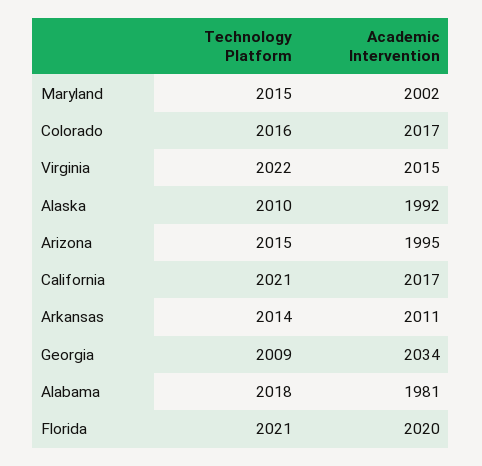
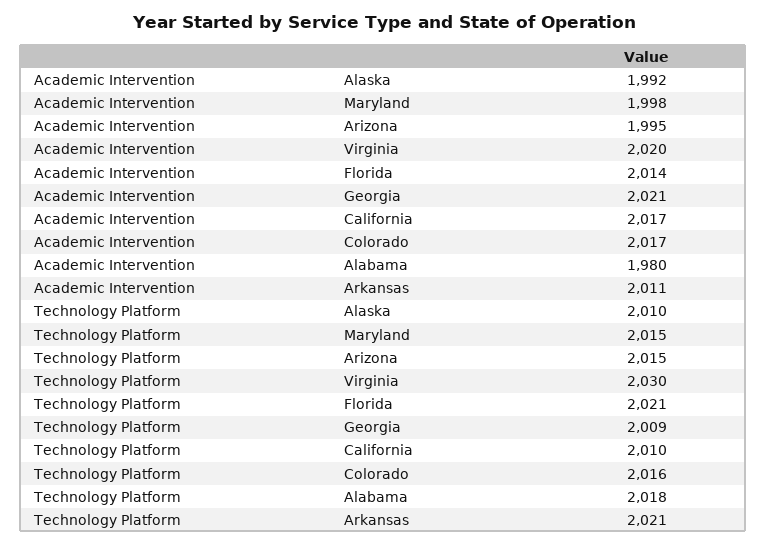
  {
    "Technology Platform": {
      "Maryland": 2015,
      "Colorado": 2016,
-     "Virginia": 2022,
+     "Virginia": 2030,
      "Alaska": 2010,
      "Arizona": 2015,
-     "California": 2021,
+     "California": 2010,
-     "Arkansas": 2014,
+     "Arkansas": 2021,
      "Georgia": 2009,
      "Alabama": 2018,
      "Florida": 2021
    },
    "Academic Intervention": {
-     "Maryland": 2002,
+     "Maryland": 1998,
      "Colorado": 2017,
-     "Virginia": 2015,
+     "Virginia": 2020,
      "Alaska": 1992,
      "Arizona": 1995,
      "California": 2017,
      "Arkansas": 2011,
-     "Georgia": 2034,
+     "Georgia": 2021,
-     "Alabama": 1981,
+     "Alabama": 1980,
-     "Florida": 2020
+     "Florida": 2014
    }
  }

